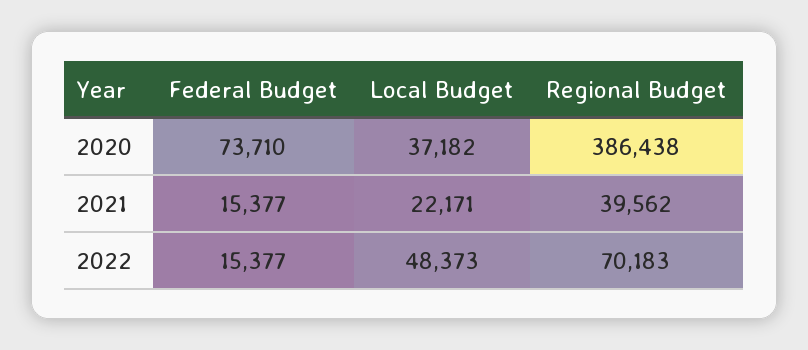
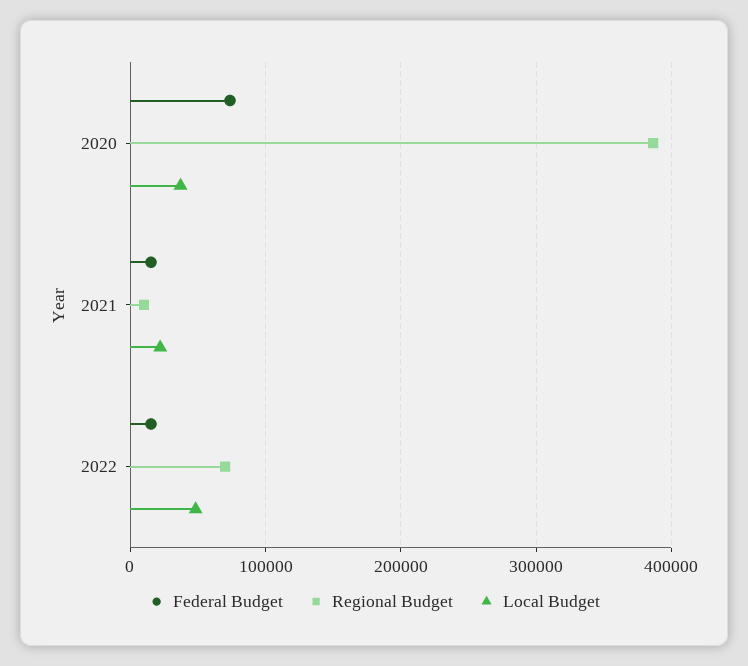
  {
    "Federal Budget": {
      "2020": 73710,
      "2021": 15377,
      "2022": 15377
    },
    "Local Budget": {
      "2020": 37182,
      "2021": 22171,
      "2022": 48373
    },
    "Regional Budget": {
      "2020": 386438,
-     "2021": 39562,
+     "2021": 10000,
      "2022": 70183
    }
  }

